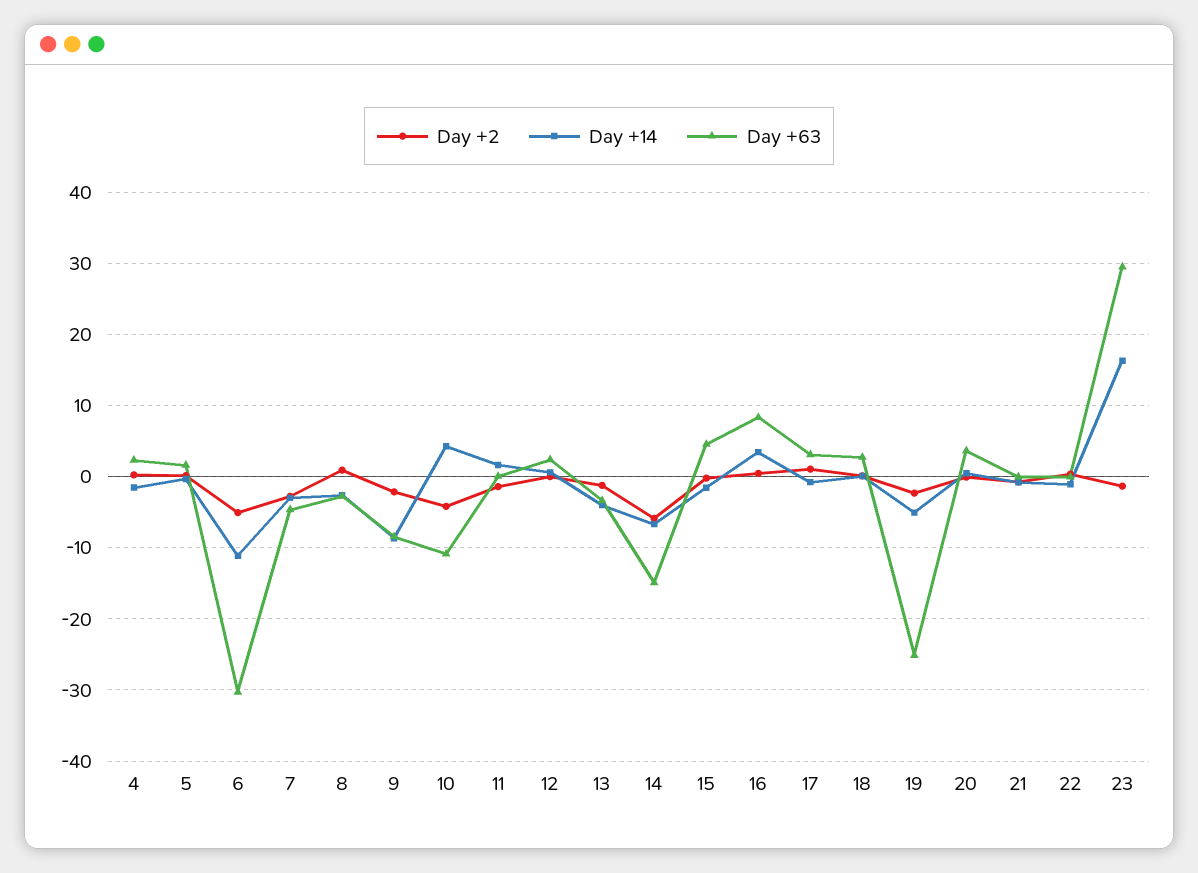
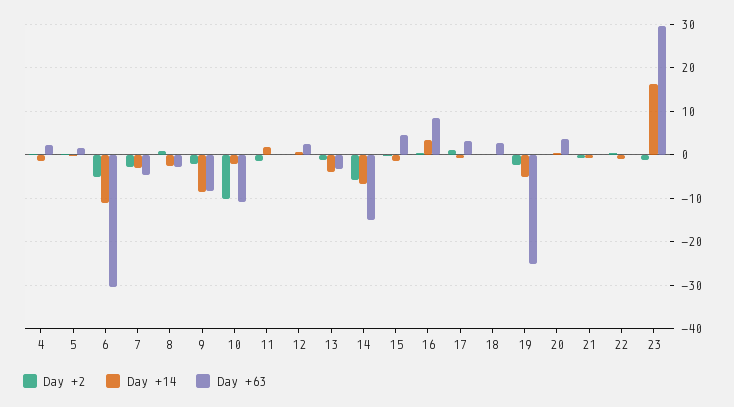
  {
    "Day +2": {
      "4": 0,
      "5": 0,
      "6": -5,
      "7": -3,
      "8": 1,
      "9": -2,
-     "10": -4,
+     "10": -10,
      "11": -1,
      "12": 0,
      "13": -1,
      "14": -6,
      "15": 0,
      "16": 0,
      "17": 1,
      "18": 0,
      "19": -2,
      "20": 0,
      "21": -1,
      "22": 0,
      "23": -1
    },
    "Day +14": {
      "4": -2,
      "5": 0,
      "6": -11,
      "7": -3,
      "8": -3,
      "9": -9,
-     "10": 4,
+     "10": -2,
      "11": 2,
      "12": 1,
      "13": -4,
      "14": -7,
      "15": -2,
      "16": 3,
      "17": -1,
      "18": 0,
      "19": -5,
      "20": 0,
      "21": -1,
      "22": -1,
      "23": 16
    },
    "Day +63": {
      "4": 2,
      "5": 2,
      "6": -30,
      "7": -5,
      "8": -3,
      "9": -8,
      "10": -11,
      "11": 0,
      "12": 2,
      "13": -3,
      "14": -15,
      "15": 5,
      "16": 8,
      "17": 3,
      "18": 3,
      "19": -25,
      "20": 4,
      "21": 0,
      "22": 0,
      "23": 30
    }
  }

